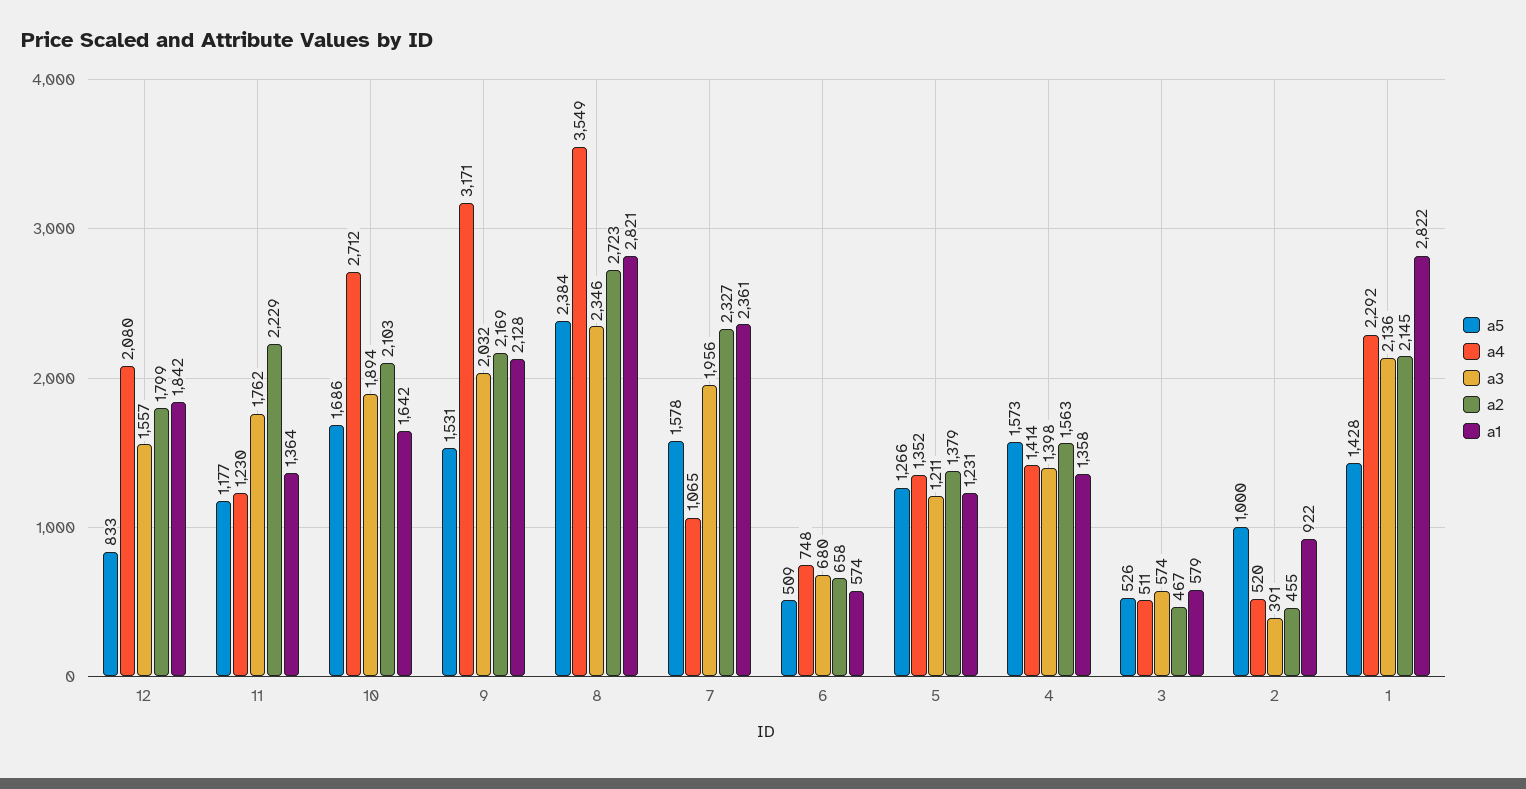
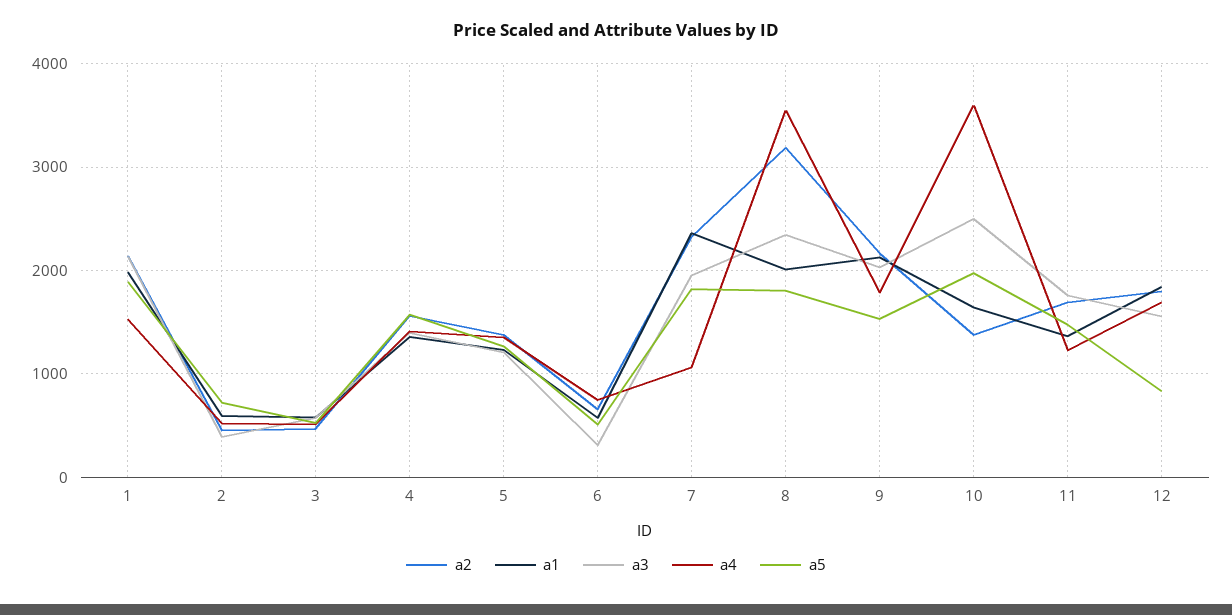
  {
    "a5": {
      "12": 833,
-     "11": 1177,
+     "11": 1500,
-     "10": 1686,
+     "10": 2000,
      "9": 1531,
-     "8": 2384,
+     "8": 1800,
-     "7": 1578,
+     "7": 1800,
      "6": 509,
      "5": 1266,
      "4": 1573,
      "3": 526,
-     "2": 1000,
+     "2": 700,
-     "1": 1428
+     "1": 1900
    },
    "a4": {
-     "12": 2080,
+     "12": 1700,
      "11": 1230,
-     "10": 2712,
+     "10": 3600,
-     "9": 3171,
+     "9": 1800,
      "8": 3549,
      "7": 1065,
      "6": 748,
      "5": 1352,
      "4": 1414,
      "3": 511,
      "2": 520,
-     "1": 2292
+     "1": 1500
    },
    "a3": {
      "12": 1557,
      "11": 1762,
-     "10": 1894,
+     "10": 2500,
      "9": 2032,
      "8": 2346,
      "7": 1956,
-     "6": 680,
+     "6": 300,
      "5": 1211,
      "4": 1398,
      "3": 574,
      "2": 391,
      "1": 2136
    },
    "a2": {
      "12": 1799,
-     "11": 2229,
+     "11": 1700,
-     "10": 2103,
+     "10": 1400,
      "9": 2169,
-     "8": 2723,
+     "8": 3200,
      "7": 2327,
      "6": 658,
      "5": 1379,
      "4": 1563,
      "3": 467,
      "2": 455,
      "1": 2145
    },
    "a1": {
      "12": 1842,
      "11": 1364,
      "10": 1642,
      "9": 2128,
-     "8": 2821,
+     "8": 2000,
      "7": 2361,
      "6": 574,
      "5": 1231,
      "4": 1358,
      "3": 579,
-     "2": 922,
+     "2": 600,
-     "1": 2822
+     "1": 2000
    }
  }

